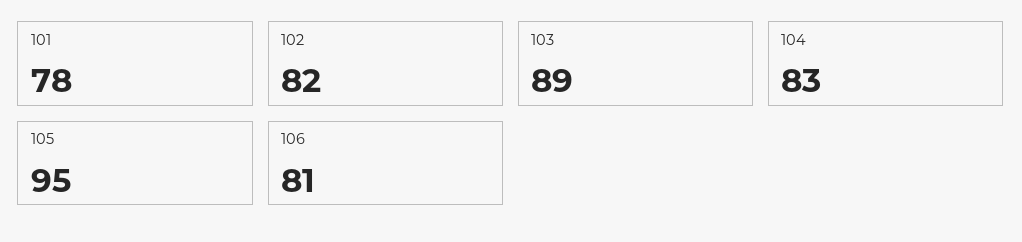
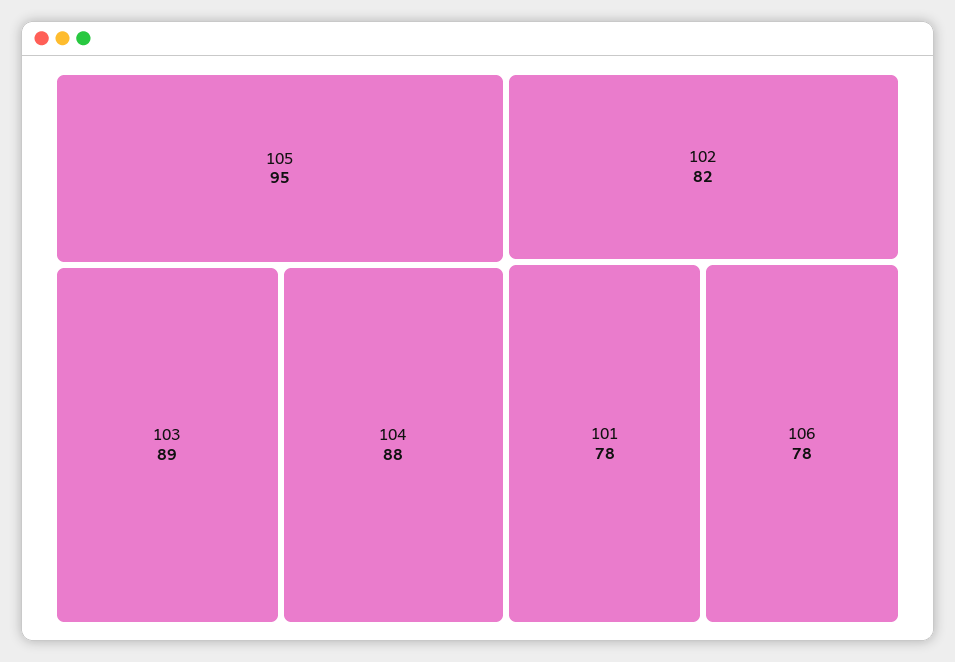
  {
    "101": 78,
    "102": 82,
    "103": 89,
-   "104": 83,
+   "104": 88,
    "105": 95,
-   "106": 81
+   "106": 78
  }

